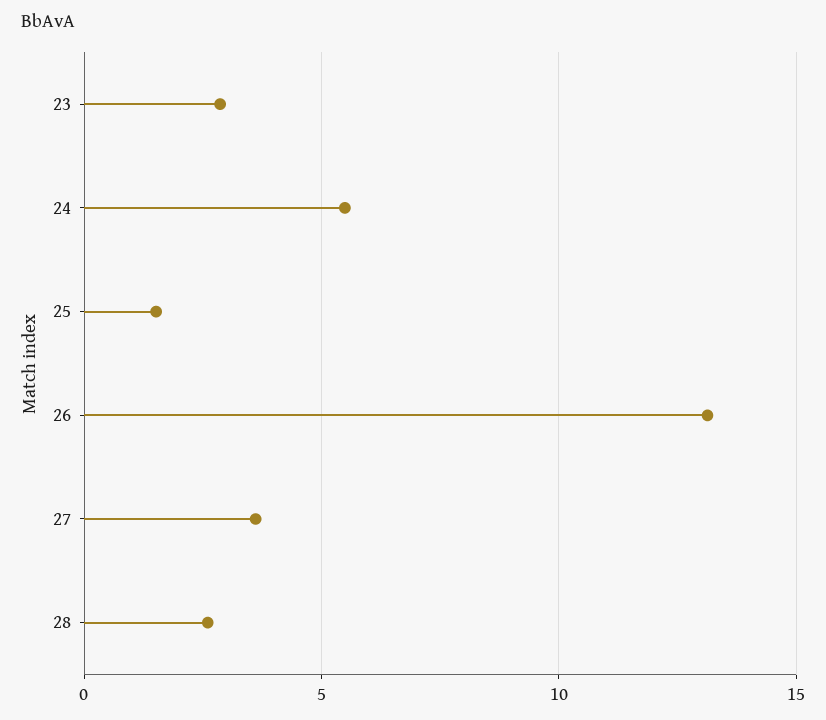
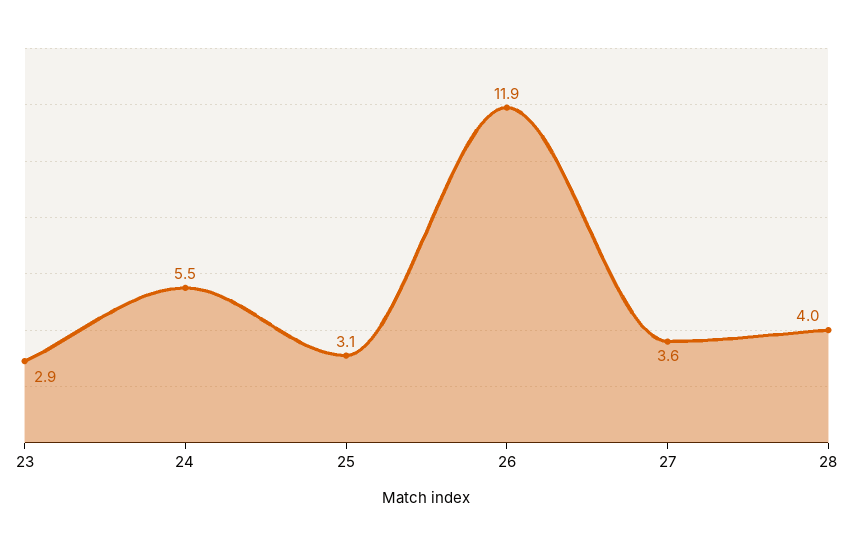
  {
    "23": 2.9,
    "24": 5.5,
-   "25": 1.5,
+   "25": 3.1,
-   "26": 13,
+   "26": 11.9,
    "27": 3.6,
-   "28": 2.5
+   "28": 4
  }

